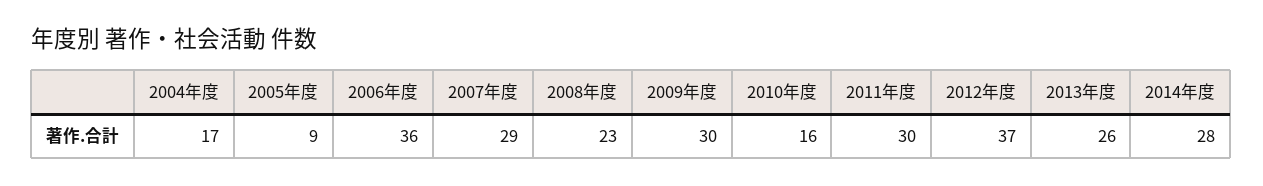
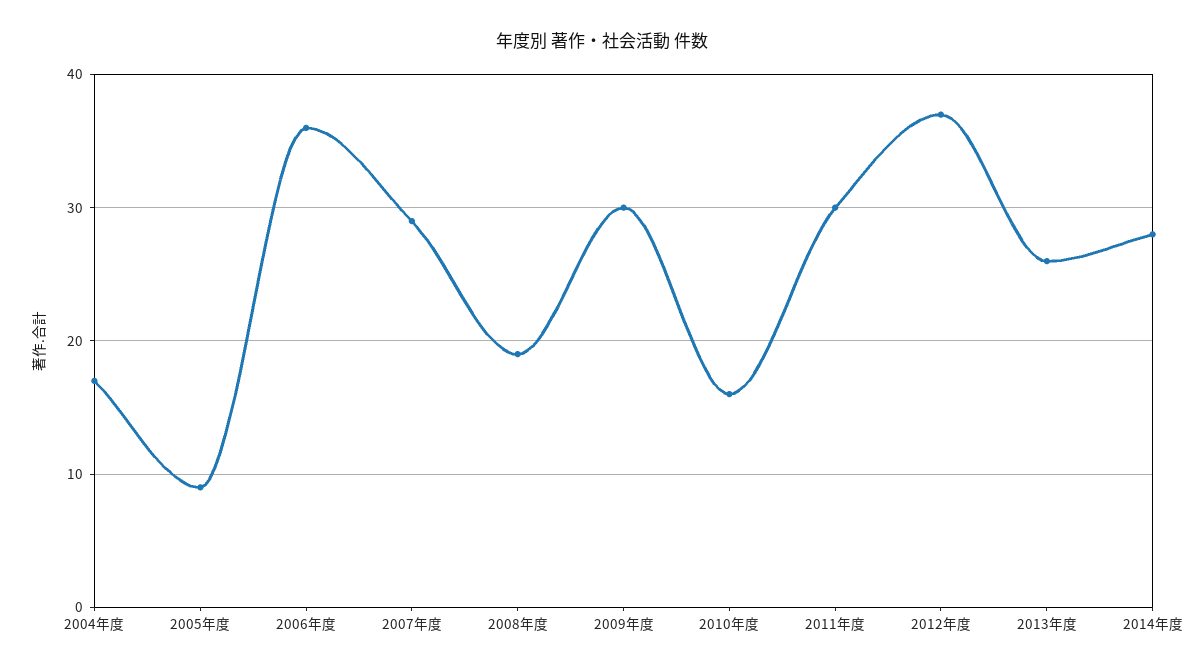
  {
    "2004年度": 17,
    "2005年度": 9,
    "2006年度": 36,
    "2007年度": 29,
-   "2008年度": 23,
+   "2008年度": 19,
    "2009年度": 30,
    "2010年度": 16,
    "2011年度": 30,
    "2012年度": 37,
    "2013年度": 26,
    "2014年度": 28
  }

